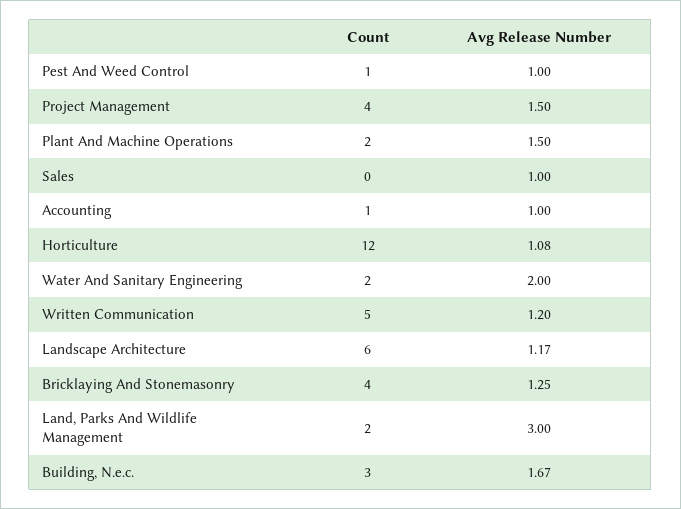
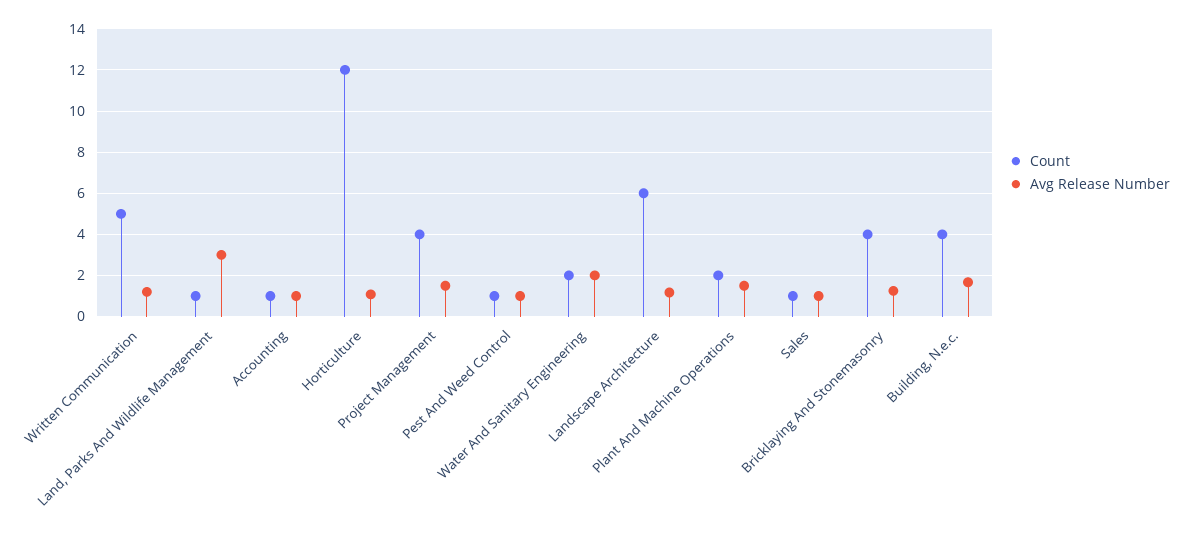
  {
    "Count": {
      "Pest And Weed Control": 1,
      "Project Management": 4,
      "Plant And Machine Operations": 2,
-     "Sales": 0,
+     "Sales": 1,
      "Accounting": 1,
      "Horticulture": 12,
      "Water And Sanitary Engineering": 2,
      "Written Communication": 5,
      "Landscape Architecture": 6,
      "Bricklaying And Stonemasonry": 4,
-     "Land, Parks And Wildlife Management": 2,
+     "Land, Parks And Wildlife Management": 1,
-     "Building, N.e.c.": 3
+     "Building, N.e.c.": 4
    },
    "Avg Release Number": {
      "Pest And Weed Control": 1,
      "Project Management": 1.5,
      "Plant And Machine Operations": 1.5,
      "Sales": 1,
      "Accounting": 1,
      "Horticulture": 1.08,
      "Water And Sanitary Engineering": 2,
      "Written Communication": 1.2,
      "Landscape Architecture": 1.17,
      "Bricklaying And Stonemasonry": 1.25,
      "Land, Parks And Wildlife Management": 3,
      "Building, N.e.c.": 1.67
    }
  }

